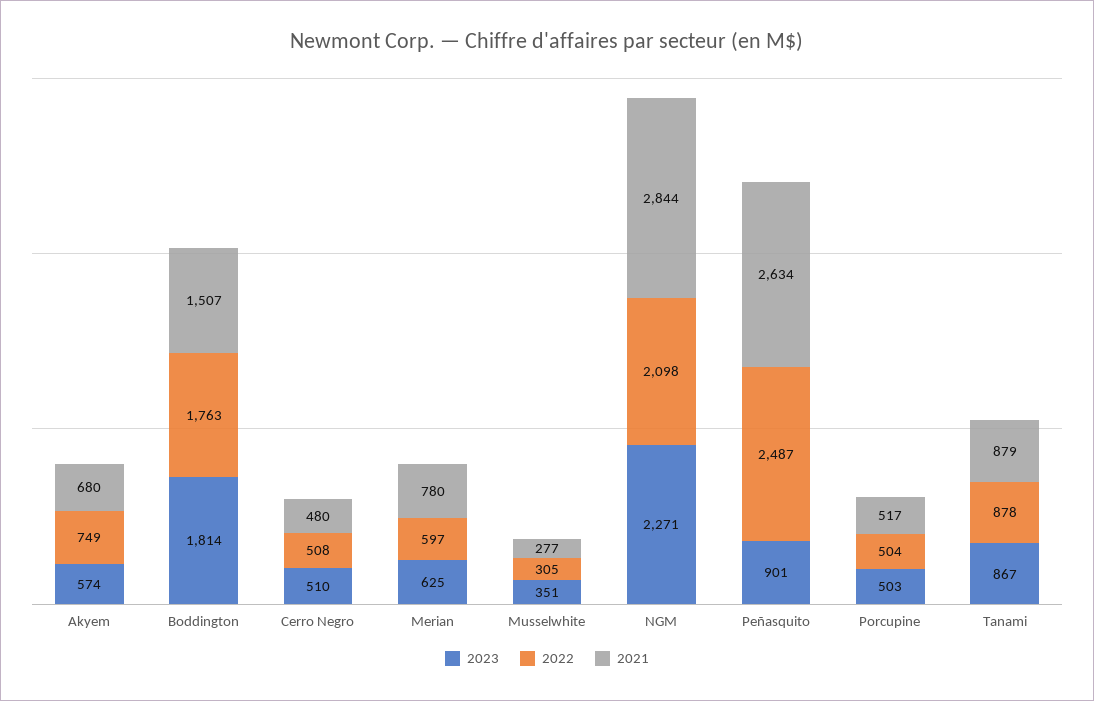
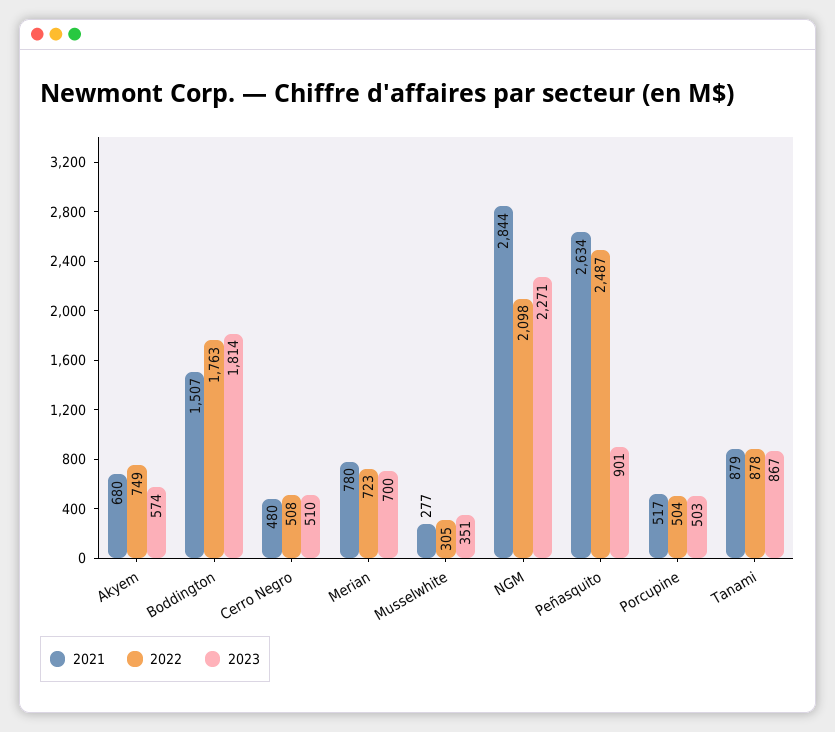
  {
    "2023": {
      "Akyem": 574,
      "Boddington": 1814,
      "Cerro Negro": 510,
-     "Merian": 625,
+     "Merian": 700,
      "Musselwhite": 351,
      "NGM": 2271,
      "Peñasquito": 901,
      "Porcupine": 503,
      "Tanami": 867
    },
    "2022": {
      "Akyem": 749,
      "Boddington": 1763,
      "Cerro Negro": 508,
-     "Merian": 597,
+     "Merian": 723,
      "Musselwhite": 305,
      "NGM": 2098,
      "Peñasquito": 2487,
      "Porcupine": 504,
      "Tanami": 878
    },
    "2021": {
      "Akyem": 680,
      "Boddington": 1507,
      "Cerro Negro": 480,
      "Merian": 780,
      "Musselwhite": 277,
      "NGM": 2844,
      "Peñasquito": 2634,
      "Porcupine": 517,
      "Tanami": 879
    }
  }

